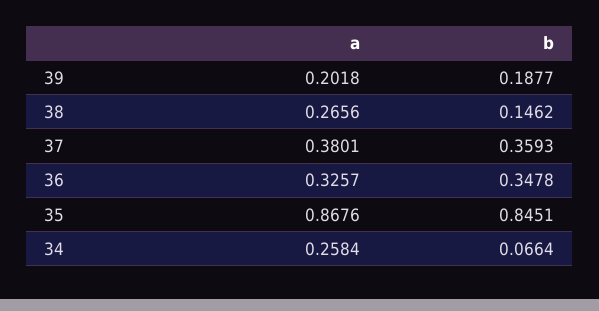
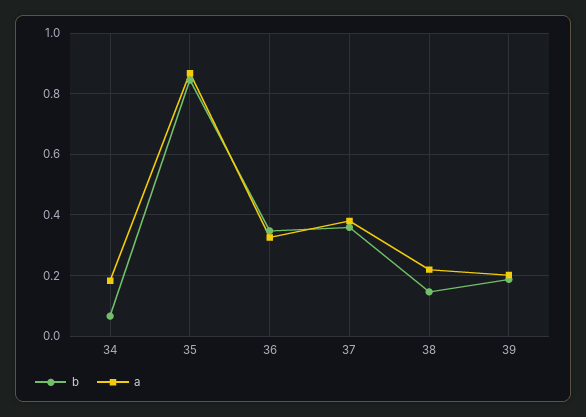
  {
    "a": {
      "39": 0.2018,
-     "38": 0.2656,
+     "38": 0.22,
      "37": 0.3801,
      "36": 0.3257,
      "35": 0.8676,
-     "34": 0.2584
+     "34": 0.18
    },
    "b": {
      "39": 0.1877,
      "38": 0.1462,
      "37": 0.3593,
      "36": 0.3478,
      "35": 0.8451,
      "34": 0.0664
    }
  }

